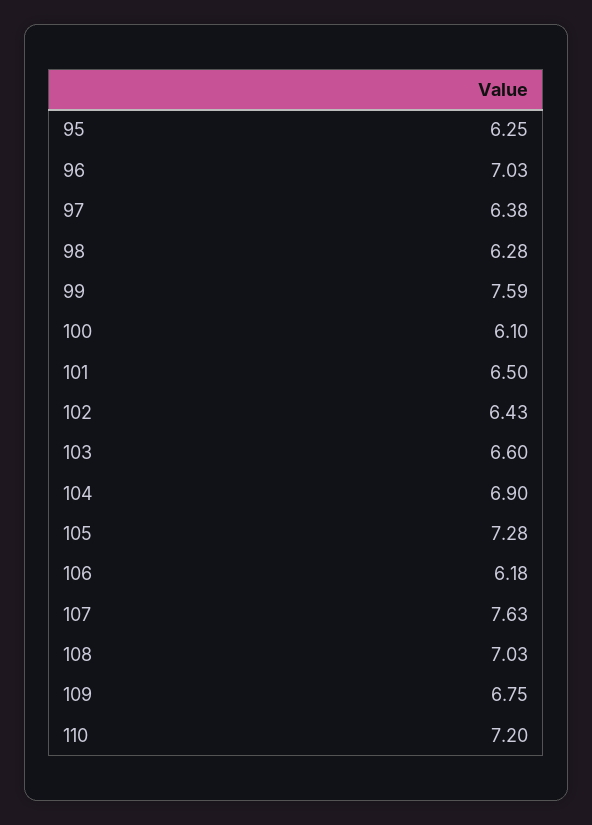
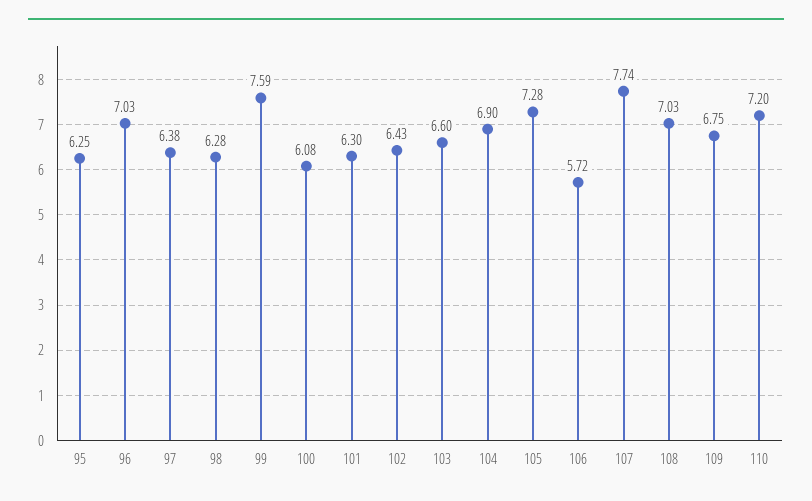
  {
    "95": 6.25,
    "96": 7.03,
    "97": 6.38,
    "98": 6.28,
    "99": 7.59,
-   "100": 6.1,
+   "100": 6.08,
-   "101": 6.5,
+   "101": 6.3,
    "102": 6.43,
    "103": 6.6,
    "104": 6.9,
    "105": 7.28,
-   "106": 6.18,
+   "106": 5.72,
-   "107": 7.63,
+   "107": 7.74,
    "108": 7.03,
    "109": 6.75,
    "110": 7.2
  }

